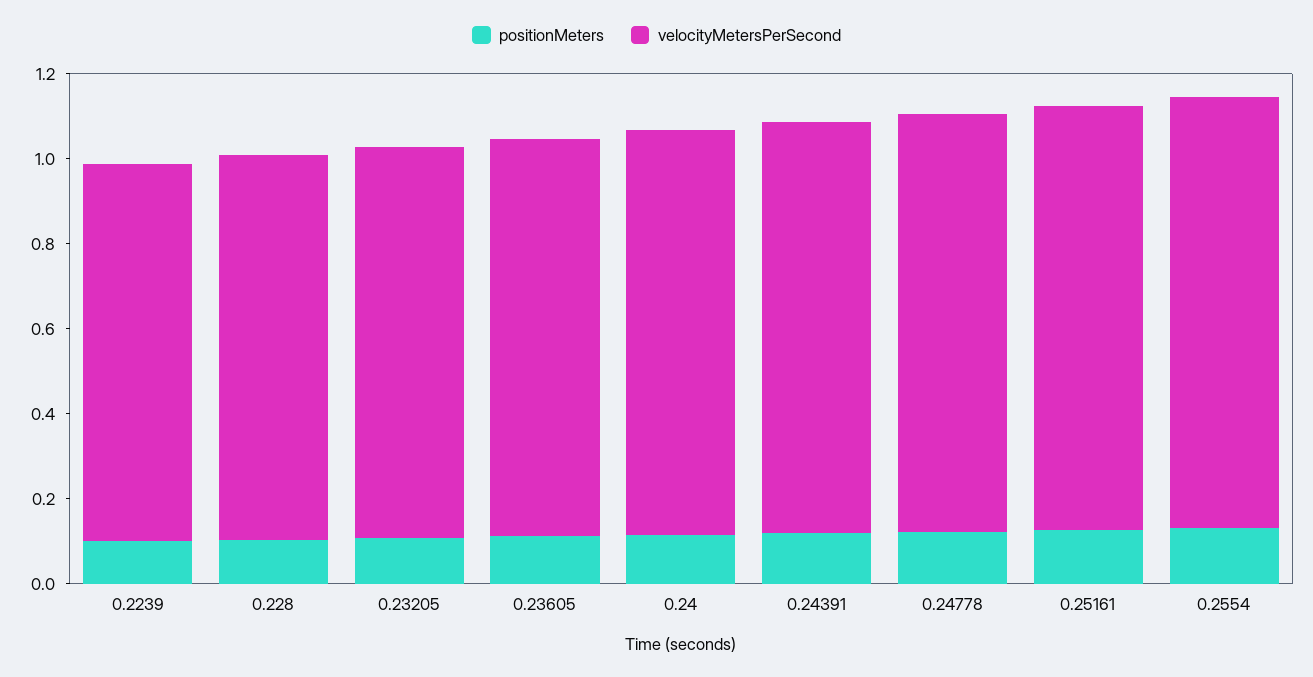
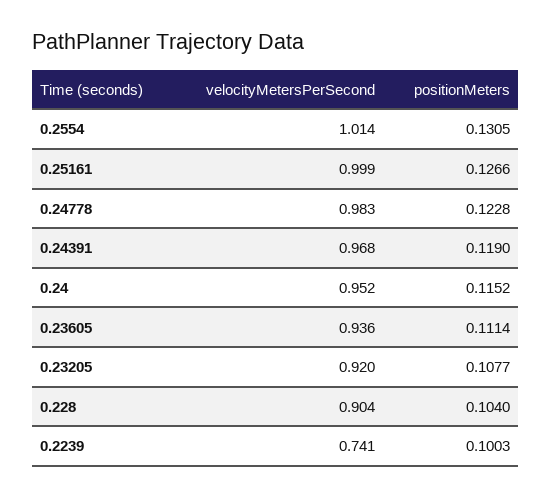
  {
    "positionMeters": {
      "0.2239": 0.1003,
      "0.228": 0.104,
      "0.23205": 0.1077,
      "0.23605": 0.1114,
      "0.24": 0.1152,
      "0.24391": 0.119,
      "0.24778": 0.1228,
      "0.25161": 0.1266,
      "0.2554": 0.1305
    },
    "velocityMetersPerSecond": {
-     "0.2239": 0.9,
+     "0.2239": 0.741,
      "0.228": 0.904,
      "0.23205": 0.92,
      "0.23605": 0.936,
      "0.24": 0.952,
      "0.24391": 0.968,
      "0.24778": 0.983,
      "0.25161": 0.999,
      "0.2554": 1.014
    }
  }

